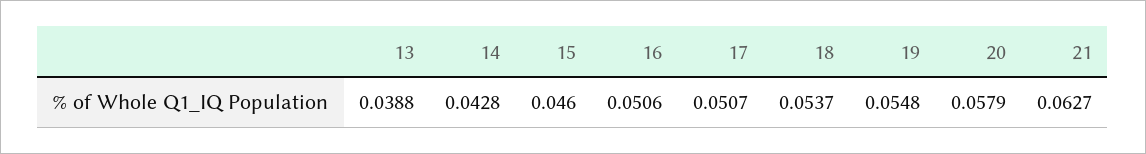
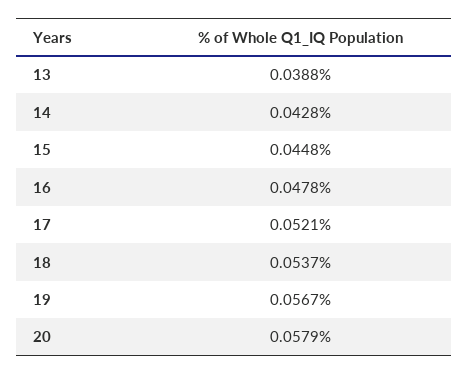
  {
    "13": 0.0388,
    "14": 0.0428,
-   "15": 0.046,
+   "15": 0.0448,
-   "16": 0.0506,
+   "16": 0.0478,
-   "17": 0.0507,
+   "17": 0.0521,
    "18": 0.0537,
-   "19": 0.0548,
+   "19": 0.0567,
-   "20": 0.0579,
+   "20": 0.0579
-   "21": 0.0627
  }

